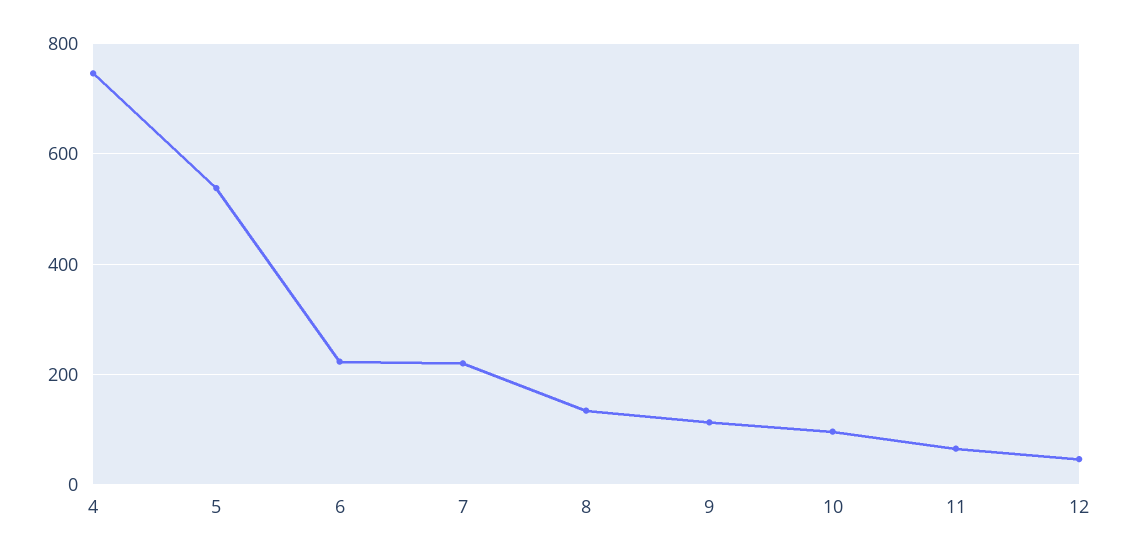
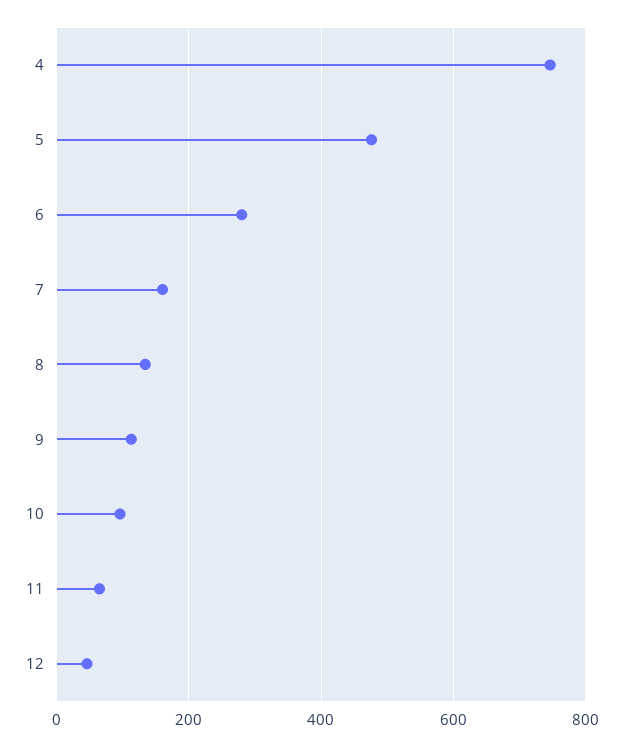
  {
    "4": 740,
-   "5": 540,
+   "5": 480,
-   "6": 220,
+   "6": 280,
-   "7": 220,
+   "7": 160,
    "8": 140,
    "9": 120,
    "10": 100,
    "11": 60,
    "12": 40
  }

